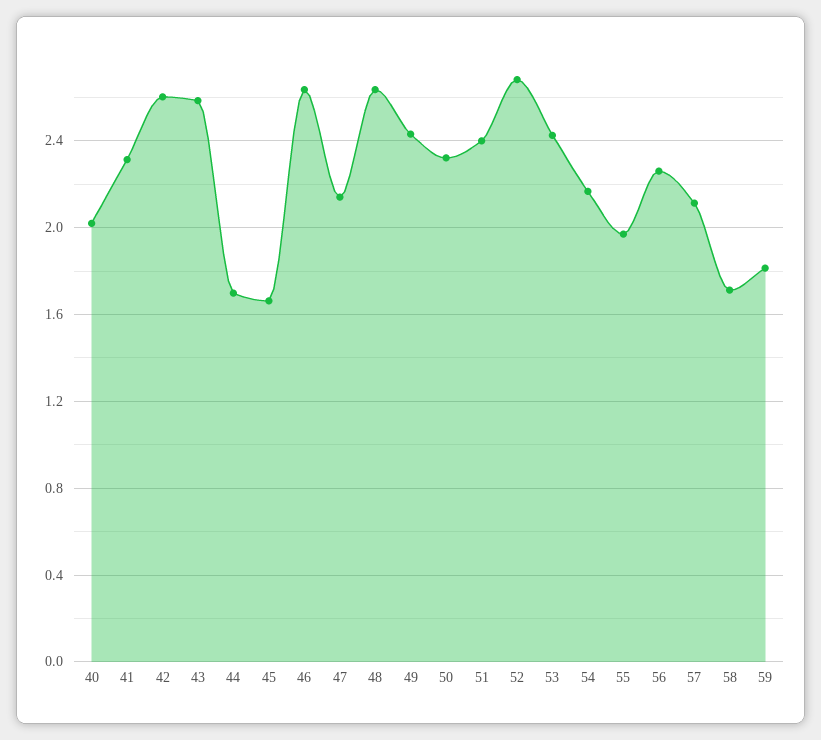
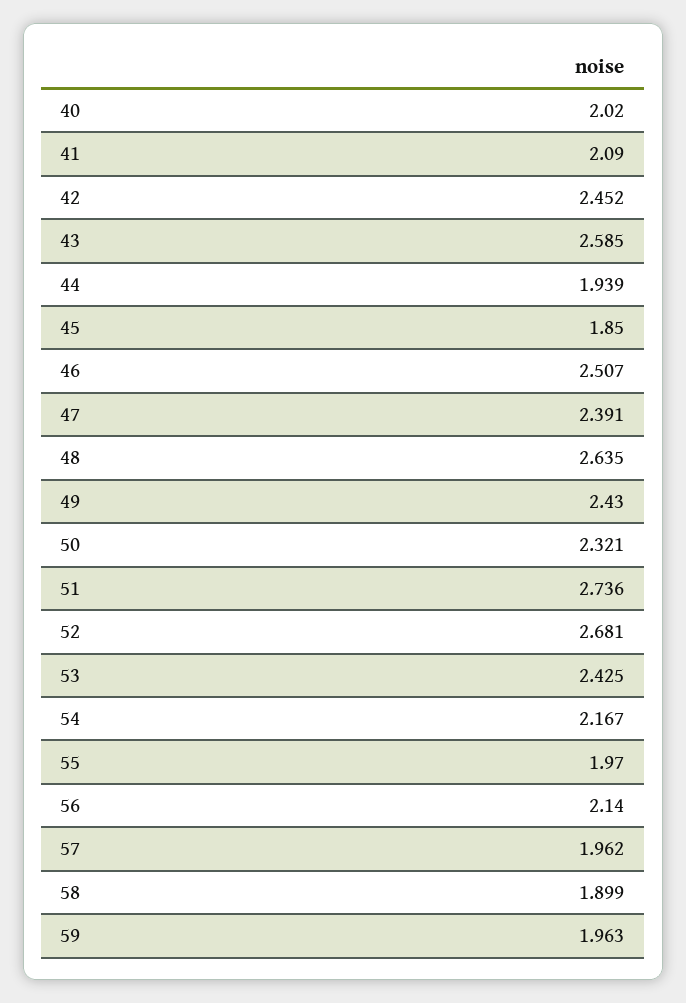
  {
    "40": 2.02,
-   "41": 2.3,
+   "41": 2.09,
-   "42": 2.6,
+   "42": 2.452,
    "43": 2.585,
-   "44": 1.7,
+   "44": 1.939,
-   "45": 1.65,
+   "45": 1.85,
-   "46": 2.65,
+   "46": 2.507,
-   "47": 2.15,
+   "47": 2.391,
    "48": 2.635,
    "49": 2.43,
    "50": 2.321,
-   "51": 2.4,
+   "51": 2.736,
    "52": 2.681,
    "53": 2.425,
    "54": 2.167,
    "55": 1.97,
-   "56": 2.25,
+   "56": 2.14,
-   "57": 2.1,
+   "57": 1.962,
-   "58": 1.7,
+   "58": 1.899,
-   "59": 1.8
+   "59": 1.963
  }

